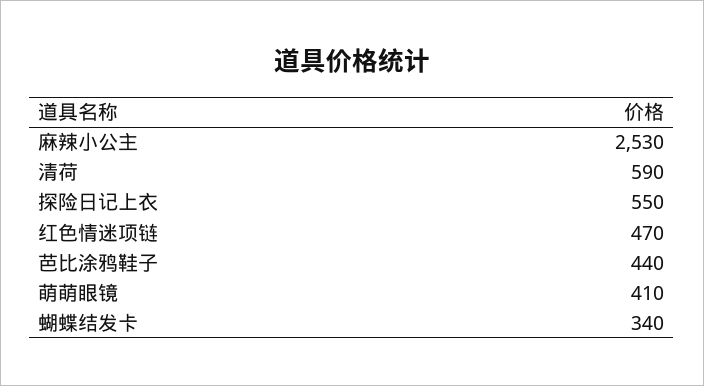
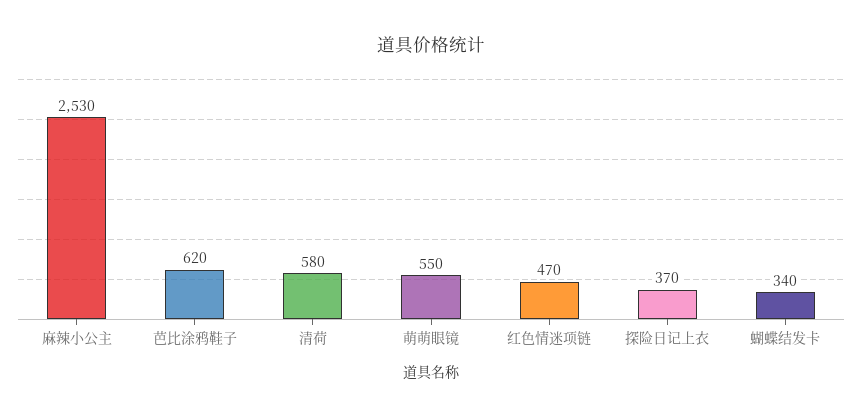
  {
    "麻辣小公主": 2530,
-   "清荷": 590,
+   "清荷": 580,
-   "探险日记上衣": 550,
+   "探险日记上衣": 370,
    "红色情迷项链": 470,
-   "芭比涂鸦鞋子": 440,
+   "芭比涂鸦鞋子": 620,
-   "萌萌眼镜": 410,
+   "萌萌眼镜": 550,
    "蝴蝶结发卡": 340
  }

